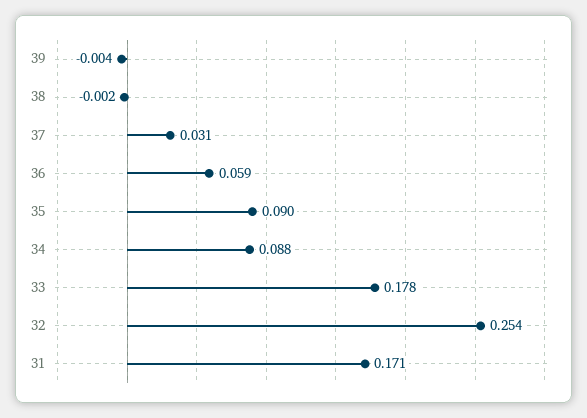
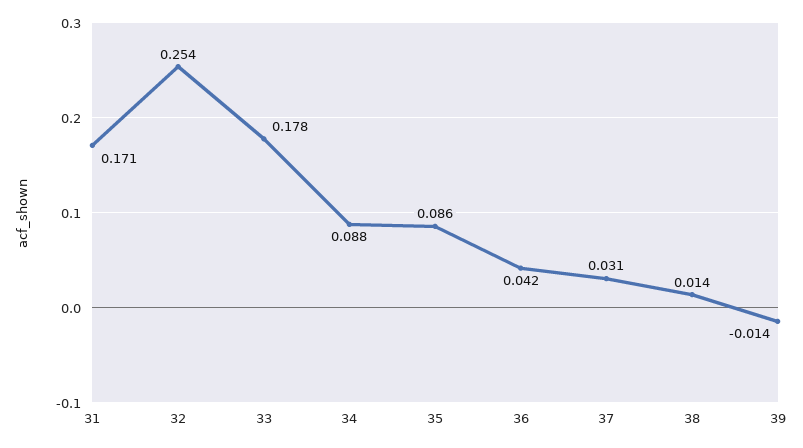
  {
-   "39": -0.004,
+   "39": -0.014,
-   "38": -0.002,
+   "38": 0.014,
    "37": 0.031,
-   "36": 0.059,
+   "36": 0.042,
-   "35": 0.09,
+   "35": 0.086,
    "34": 0.088,
    "33": 0.178,
    "32": 0.254,
    "31": 0.171
  }

